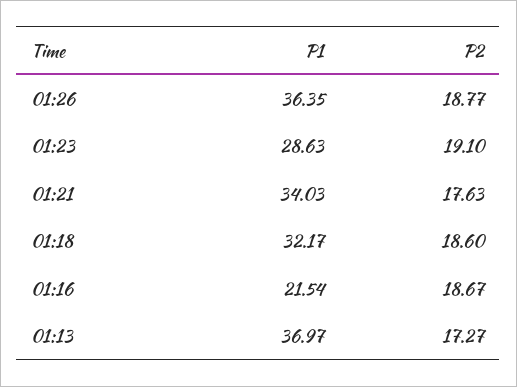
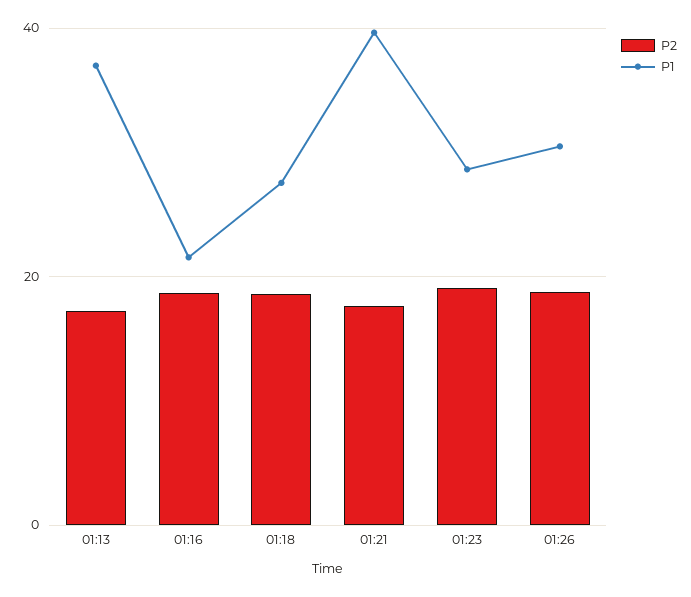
  {
    "P1": {
-     "01:26": 36.35,
+     "01:26": 30,
      "01:23": 28.63,
-     "01:21": 34.03,
+     "01:21": 40,
-     "01:18": 32.17,
+     "01:18": 28,
      "01:16": 21.54,
      "01:13": 36.97
    },
    "P2": {
      "01:26": 18.77,
      "01:23": 19.1,
      "01:21": 17.63,
      "01:18": 18.6,
      "01:16": 18.67,
      "01:13": 17.27
    }
  }

